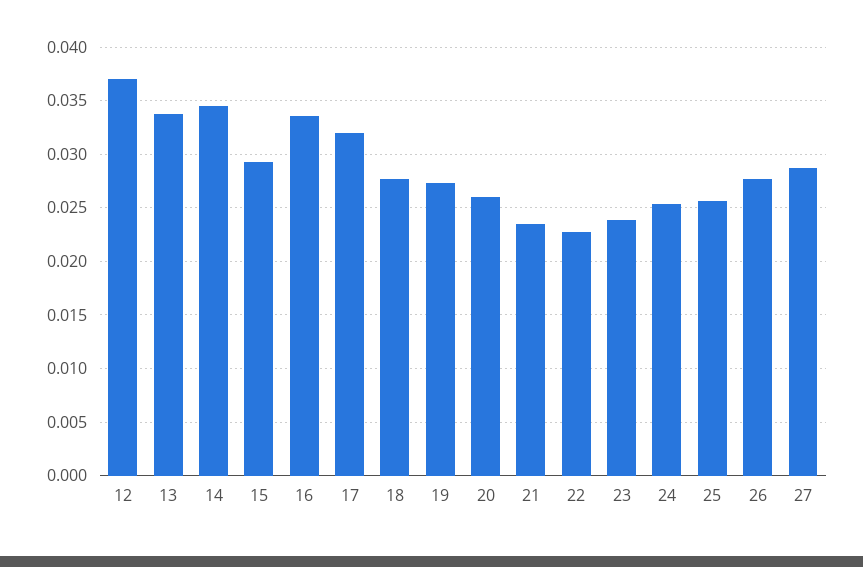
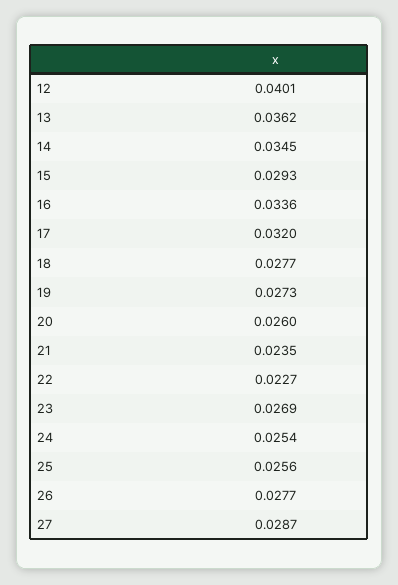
  {
-   "12": 0.037,
+   "12": 0.0401,
-   "13": 0.034,
+   "13": 0.0362,
    "14": 0.0345,
    "15": 0.0293,
    "16": 0.0336,
    "17": 0.032,
    "18": 0.0277,
    "19": 0.0273,
    "20": 0.026,
    "21": 0.0235,
    "22": 0.0227,
-   "23": 0.024,
+   "23": 0.0269,
    "24": 0.0254,
    "25": 0.0256,
    "26": 0.0277,
    "27": 0.0287
  }

